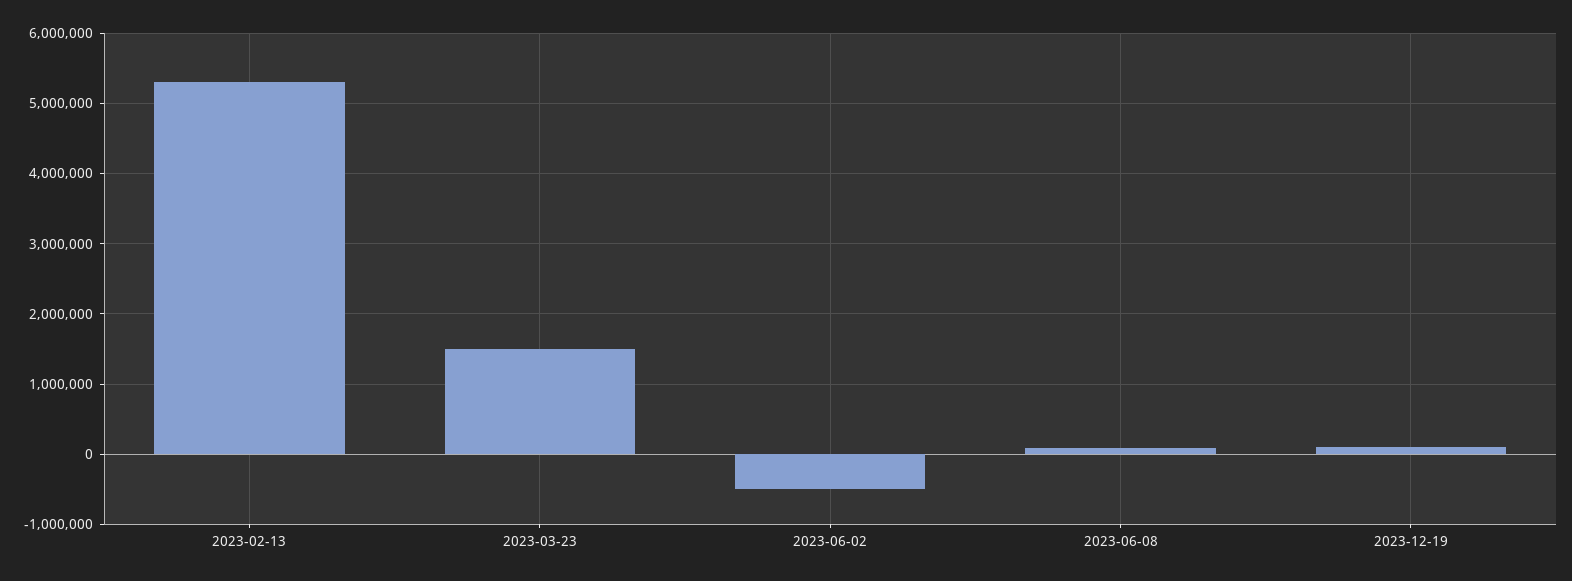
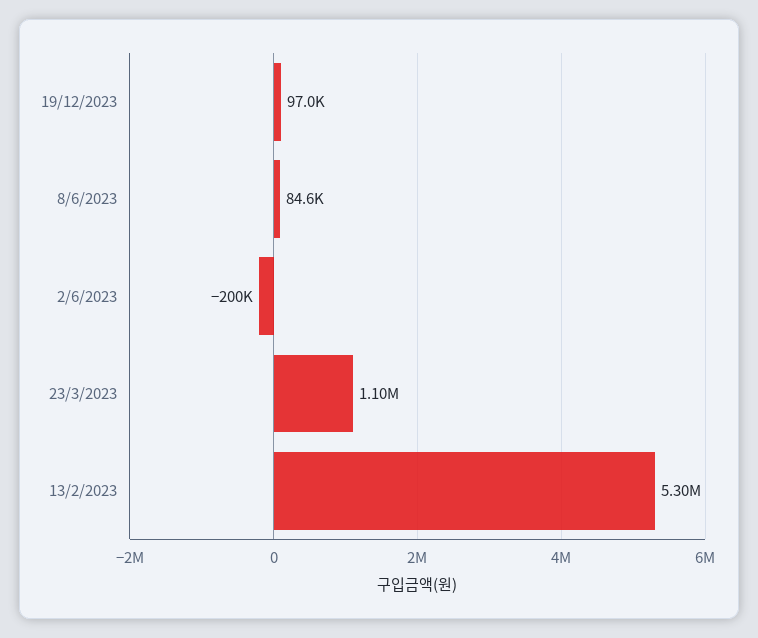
  {
    "2023-02-13": 5300000,
-   "2023-03-23": 1500000,
+   "2023-03-23": 1100000,
-   "2023-06-02": -500000,
+   "2023-06-02": -200000,
    "2023-06-08": 84600,
    "2023-12-19": 97000
  }

